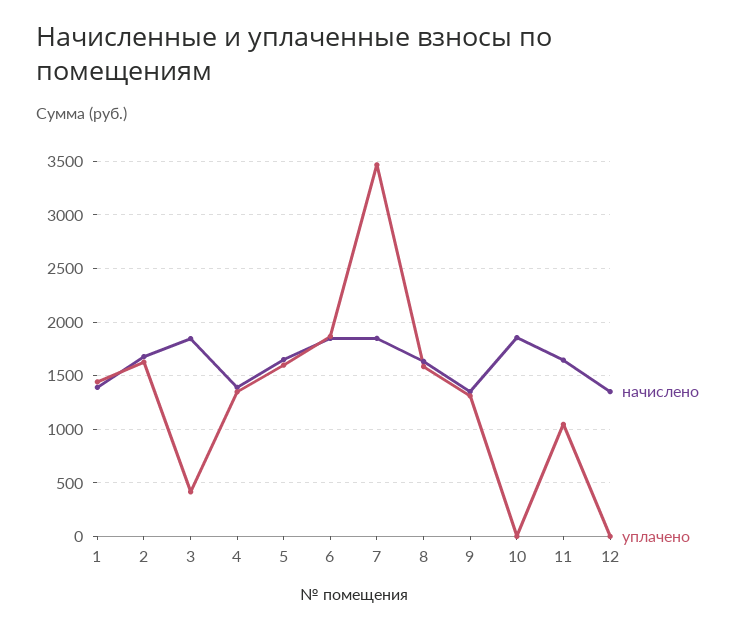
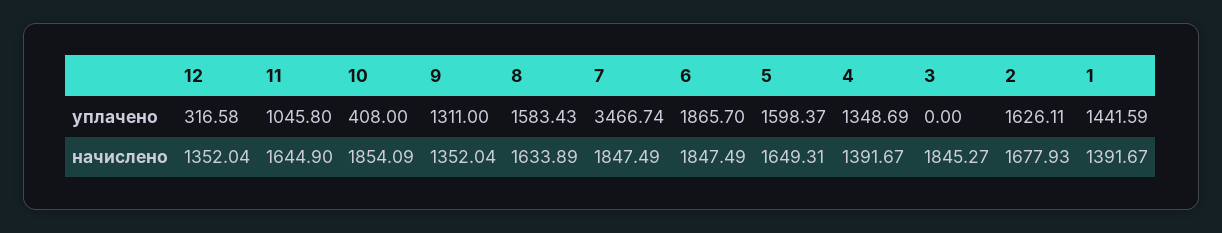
  {
    "начислено": {
      "1": 1391.67,
      "2": 1677.93,
      "3": 1845.27,
      "4": 1391.67,
      "5": 1649.31,
      "6": 1847.49,
      "7": 1847.49,
      "8": 1633.89,
      "9": 1352.04,
      "10": 1854.09,
      "11": 1644.9,
      "12": 1352.04
    },
    "уплачено": {
      "1": 1441.59,
      "2": 1626.11,
-     "3": 400,
+     "3": 0,
      "4": 1348.69,
      "5": 1598.37,
      "6": 1865.7,
      "7": 3466.74,
      "8": 1583.43,
      "9": 1311,
-     "10": 0,
+     "10": 408,
      "11": 1045.8,
-     "12": 0
+     "12": 316.58
    }
  }

